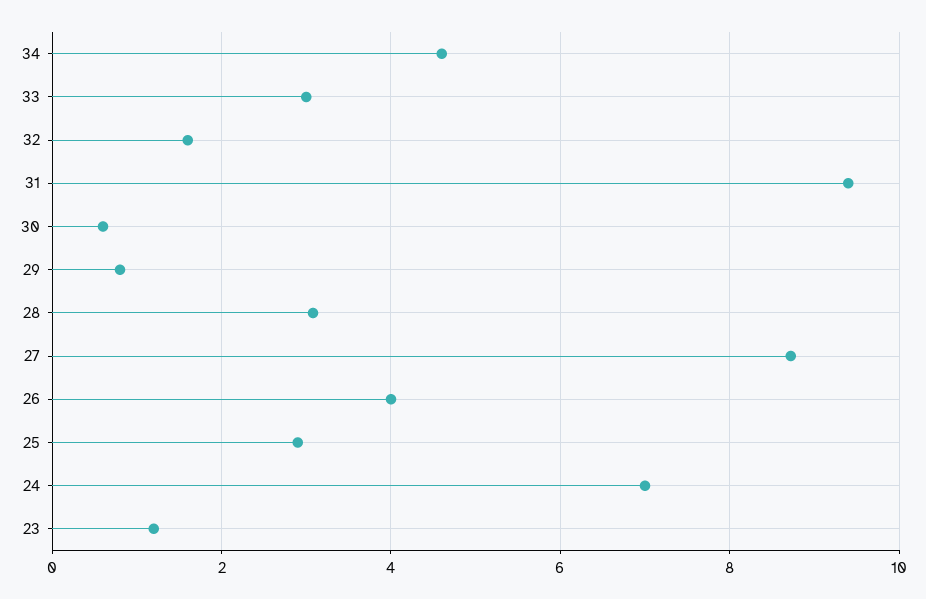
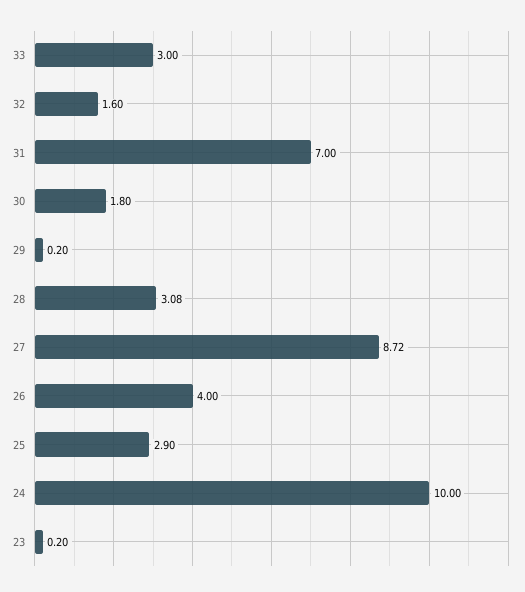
  {
-   "34": 4.6,
    "33": 3,
    "32": 1.6,
-   "31": 9.4,
+   "31": 7,
-   "30": 0.6,
+   "30": 1.8,
-   "29": 0.8,
+   "29": 0.2,
    "28": 3.08,
    "27": 8.72,
    "26": 4,
    "25": 2.9,
-   "24": 7,
+   "24": 10,
-   "23": 1.2
+   "23": 0.2
  }

